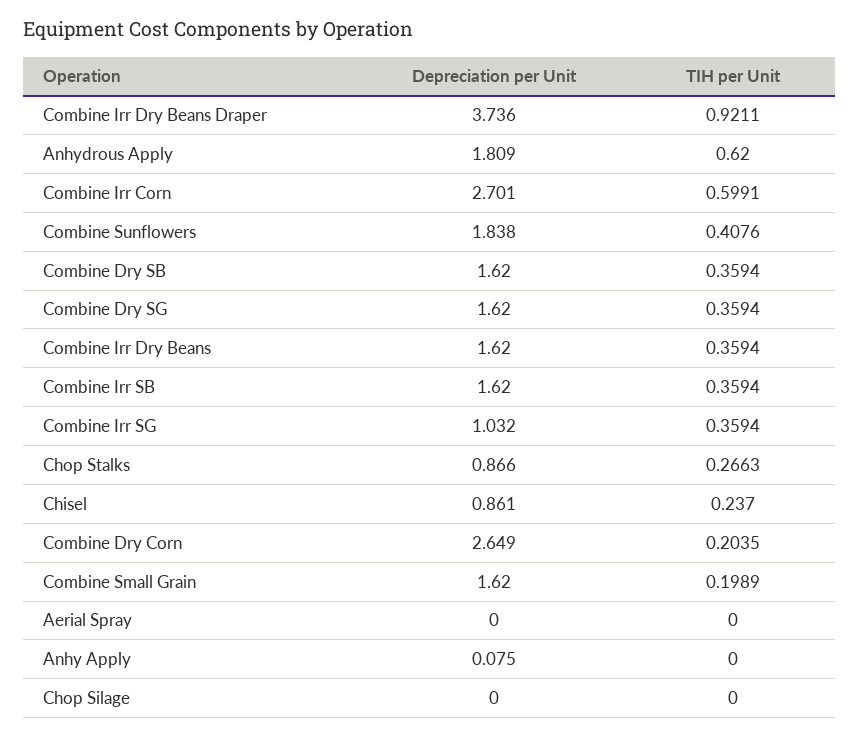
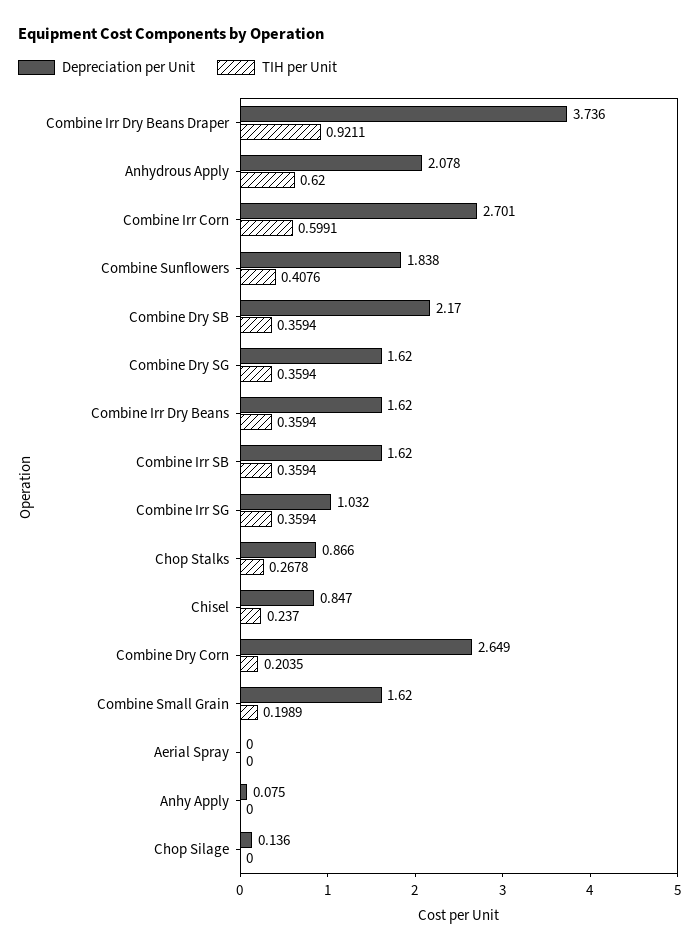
  {
    "Depreciation per Unit": {
      "Combine Irr Dry Beans Draper": 3.736,
-     "Anhydrous Apply": 1.809,
+     "Anhydrous Apply": 2.078,
      "Combine Irr Corn": 2.701,
      "Combine Sunflowers": 1.838,
-     "Combine Dry SB": 1.62,
+     "Combine Dry SB": 2.17,
      "Combine Dry SG": 1.62,
      "Combine Irr Dry Beans": 1.62,
      "Combine Irr SB": 1.62,
      "Combine Irr SG": 1.032,
      "Chop Stalks": 0.866,
-     "Chisel": 0.861,
+     "Chisel": 0.847,
      "Combine Dry Corn": 2.649,
      "Combine Small Grain": 1.62,
      "Aerial Spray": 0,
      "Anhy Apply": 0.075,
-     "Chop Silage": 0
+     "Chop Silage": 0.136
    },
    "TIH per Unit": {
      "Combine Irr Dry Beans Draper": 0.9211,
      "Anhydrous Apply": 0.62,
      "Combine Irr Corn": 0.5991,
      "Combine Sunflowers": 0.4076,
      "Combine Dry SB": 0.3594,
      "Combine Dry SG": 0.3594,
      "Combine Irr Dry Beans": 0.3594,
      "Combine Irr SB": 0.3594,
      "Combine Irr SG": 0.3594,
-     "Chop Stalks": 0.2663,
+     "Chop Stalks": 0.2678,
      "Chisel": 0.237,
      "Combine Dry Corn": 0.2035,
      "Combine Small Grain": 0.1989,
      "Aerial Spray": 0,
      "Anhy Apply": 0,
      "Chop Silage": 0
    }
  }

